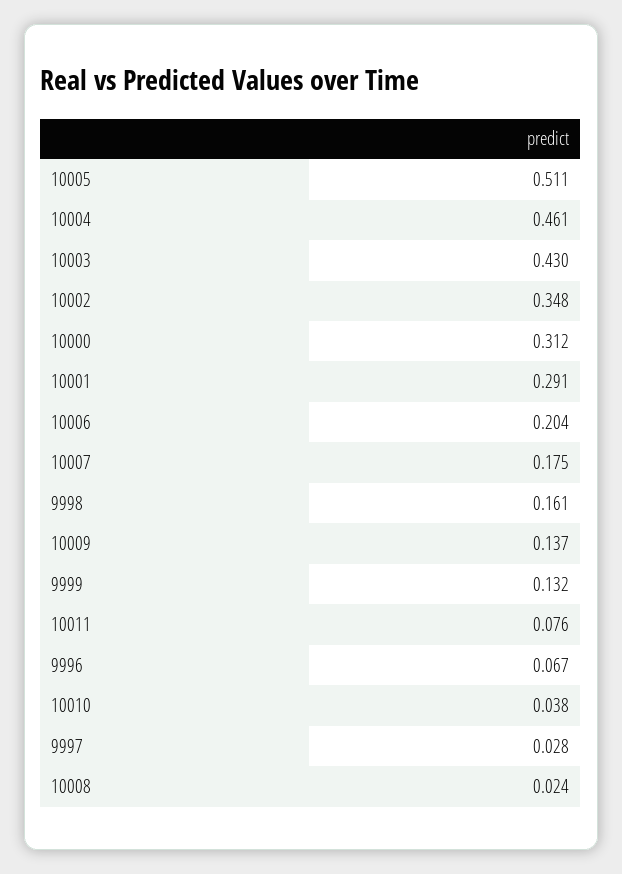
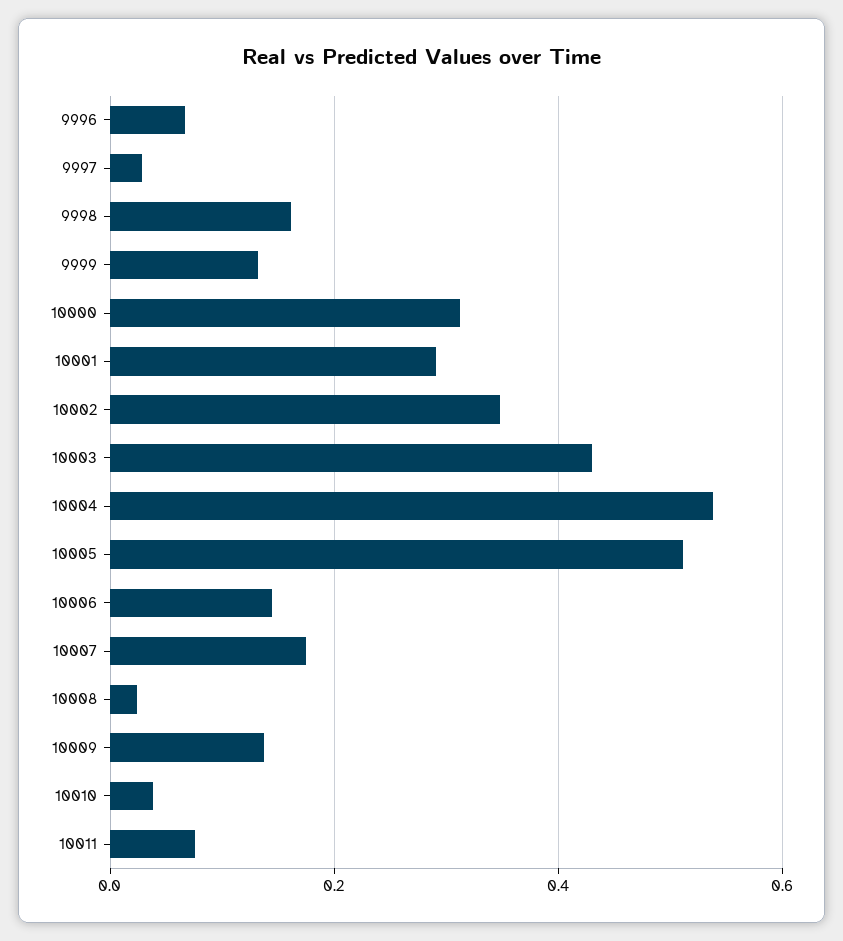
  {
    "10005": 0.511,
-   "10004": 0.461,
+   "10004": 0.54,
    "10003": 0.43,
    "10002": 0.348,
    "10000": 0.312,
    "10001": 0.291,
-   "10006": 0.204,
+   "10006": 0.14,
    "10007": 0.175,
    "9998": 0.161,
    "10009": 0.137,
    "9999": 0.132,
    "10011": 0.076,
    "9996": 0.067,
    "10010": 0.038,
    "9997": 0.028,
    "10008": 0.024
  }

